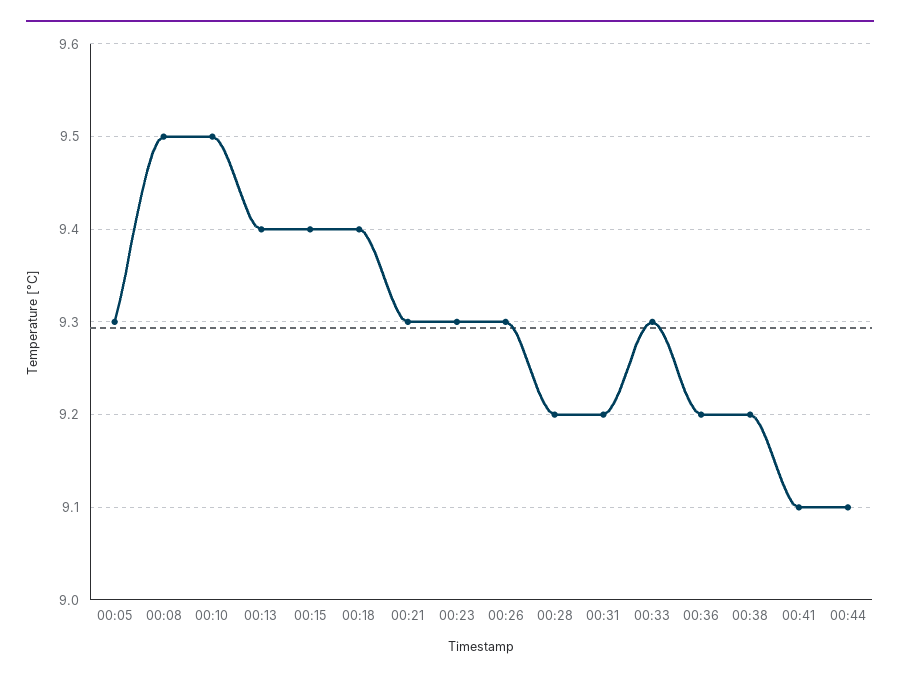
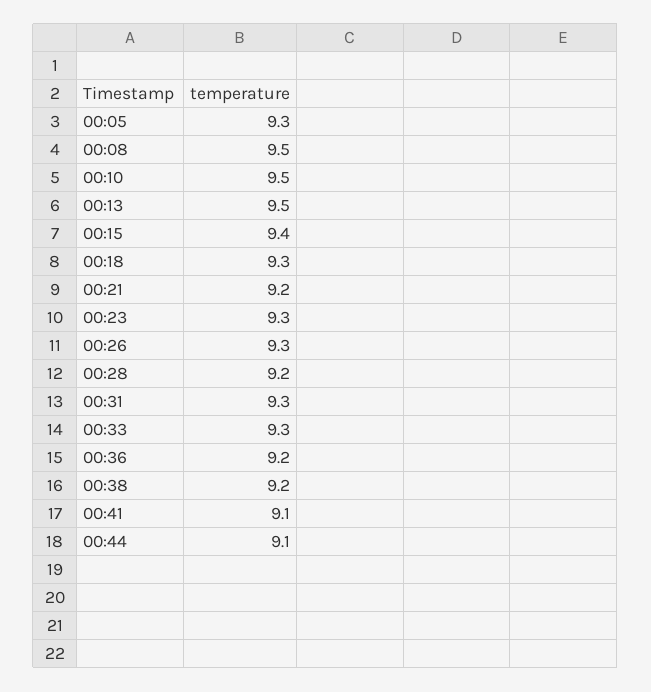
  {
    "00:05": 9.3,
    "00:08": 9.5,
    "00:10": 9.5,
-   "00:13": 9.4,
+   "00:13": 9.5,
    "00:15": 9.4,
-   "00:18": 9.4,
+   "00:18": 9.3,
-   "00:21": 9.3,
+   "00:21": 9.2,
    "00:23": 9.3,
    "00:26": 9.3,
    "00:28": 9.2,
-   "00:31": 9.2,
+   "00:31": 9.3,
    "00:33": 9.3,
    "00:36": 9.2,
    "00:38": 9.2,
    "00:41": 9.1,
    "00:44": 9.1
  }

